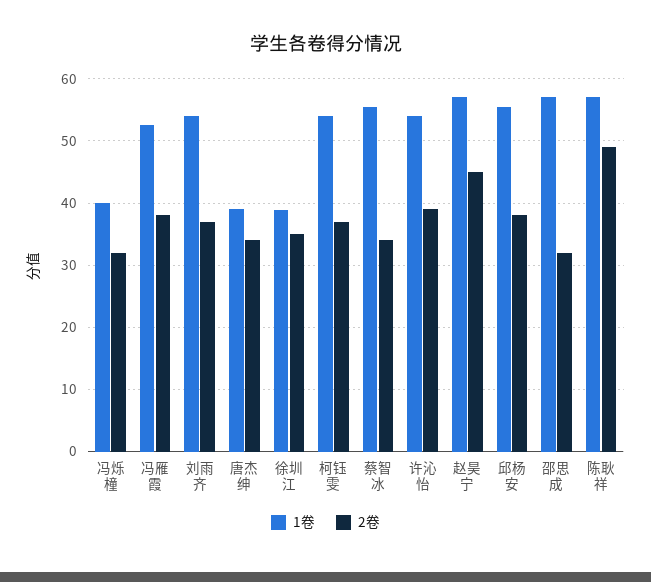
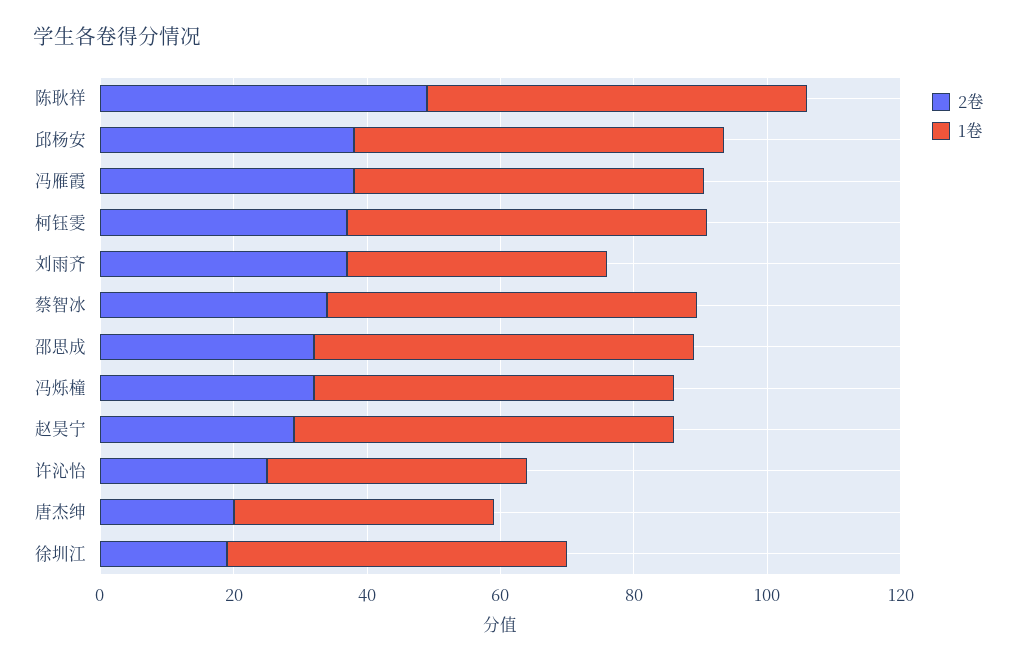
  {
    "1卷": {
-     "冯烁橦": 40,
+     "冯烁橦": 55,
      "冯雁霞": 53,
-     "刘雨齐": 54,
+     "刘雨齐": 40,
      "唐杰绅": 39,
-     "徐圳江": 39,
+     "徐圳江": 50,
      "柯钰雯": 54,
      "蔡智冰": 56,
-     "许沁怡": 54,
+     "许沁怡": 40,
      "赵昊宁": 57,
      "邱杨安": 56,
      "邵思成": 57,
      "陈耿祥": 57
    },
    "2卷": {
      "冯烁橦": 32,
      "冯雁霞": 38,
      "刘雨齐": 37,
-     "唐杰绅": 34,
+     "唐杰绅": 20,
-     "徐圳江": 35,
+     "徐圳江": 20,
      "柯钰雯": 37,
      "蔡智冰": 34,
-     "许沁怡": 39,
+     "许沁怡": 25,
-     "赵昊宁": 45,
+     "赵昊宁": 30,
      "邱杨安": 38,
      "邵思成": 32,
      "陈耿祥": 49
    }
  }

